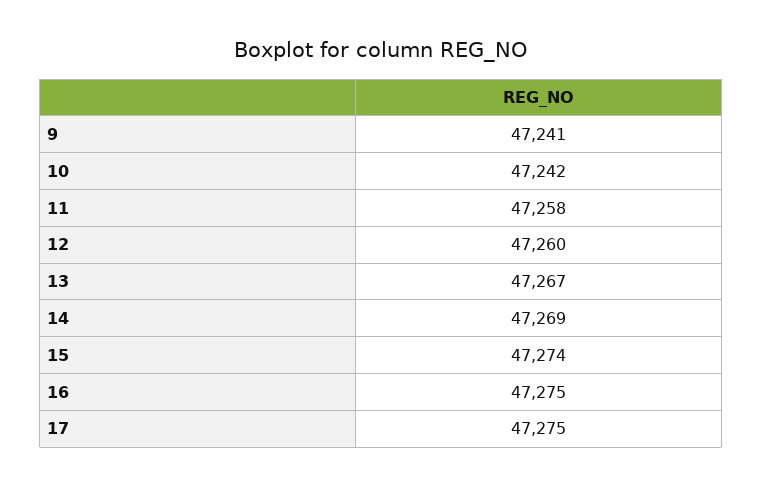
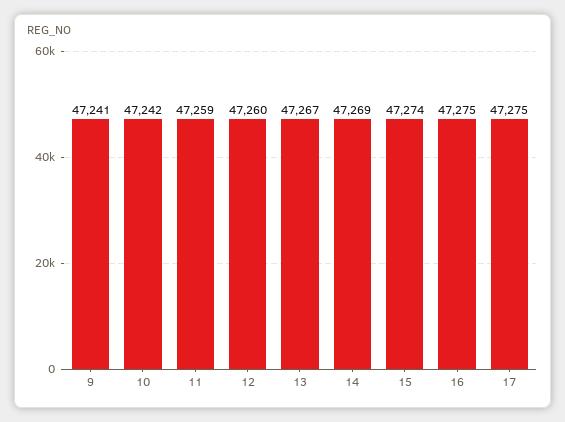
  {
    "9": 47241,
    "10": 47242,
-   "11": 47258,
+   "11": 47259,
    "12": 47260,
    "13": 47267,
    "14": 47269,
    "15": 47274,
    "16": 47275,
    "17": 47275
  }

